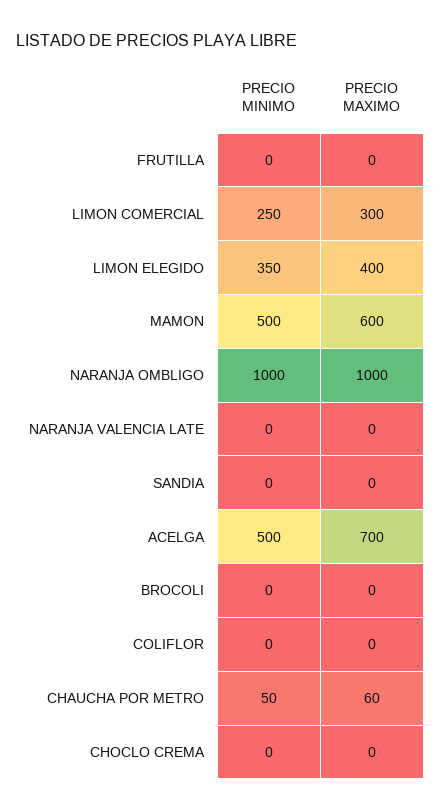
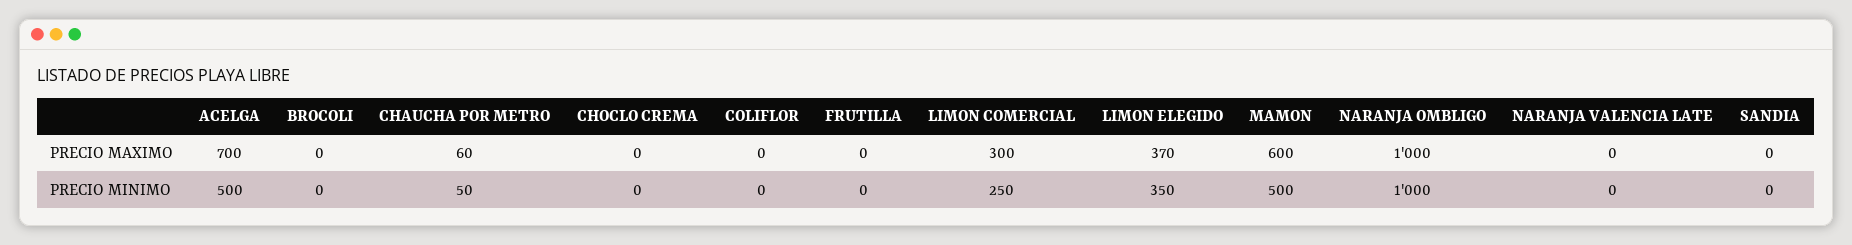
  {
    "PRECIO MINIMO": {
      "FRUTILLA": 0,
      "LIMON COMERCIAL": 250,
      "LIMON ELEGIDO": 350,
      "MAMON": 500,
      "NARANJA OMBLIGO": 1000,
      "NARANJA VALENCIA LATE": 0,
      "SANDIA": 0,
      "ACELGA": 500,
      "BROCOLI": 0,
      "COLIFLOR": 0,
      "CHAUCHA POR METRO": 50,
      "CHOCLO CREMA": 0
    },
    "PRECIO MAXIMO": {
      "FRUTILLA": 0,
      "LIMON COMERCIAL": 300,
-     "LIMON ELEGIDO": 400,
+     "LIMON ELEGIDO": 370,
      "MAMON": 600,
      "NARANJA OMBLIGO": 1000,
      "NARANJA VALENCIA LATE": 0,
      "SANDIA": 0,
      "ACELGA": 700,
      "BROCOLI": 0,
      "COLIFLOR": 0,
      "CHAUCHA POR METRO": 60,
      "CHOCLO CREMA": 0
    }
  }

